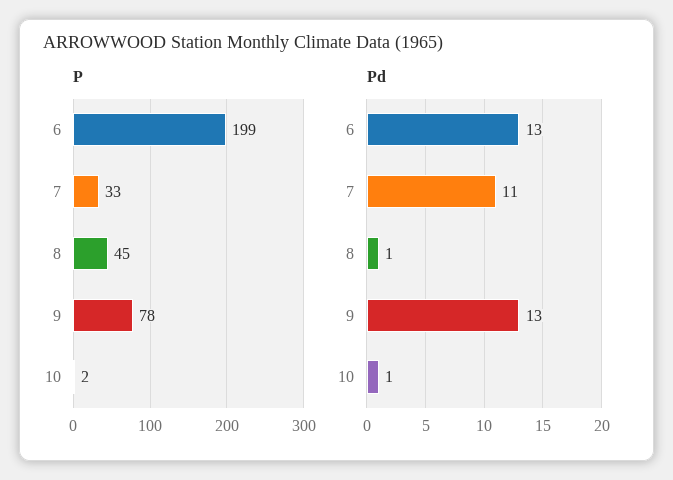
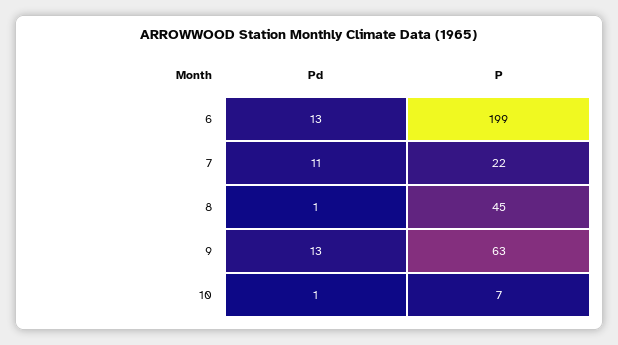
  {
    "P": {
      "6": 199,
-     "7": 33,
+     "7": 22,
      "8": 45,
-     "9": 78,
+     "9": 63,
-     "10": 2
+     "10": 7
    },
    "Pd": {
      "6": 13,
      "7": 11,
      "8": 1,
      "9": 13,
      "10": 1
    }
  }

